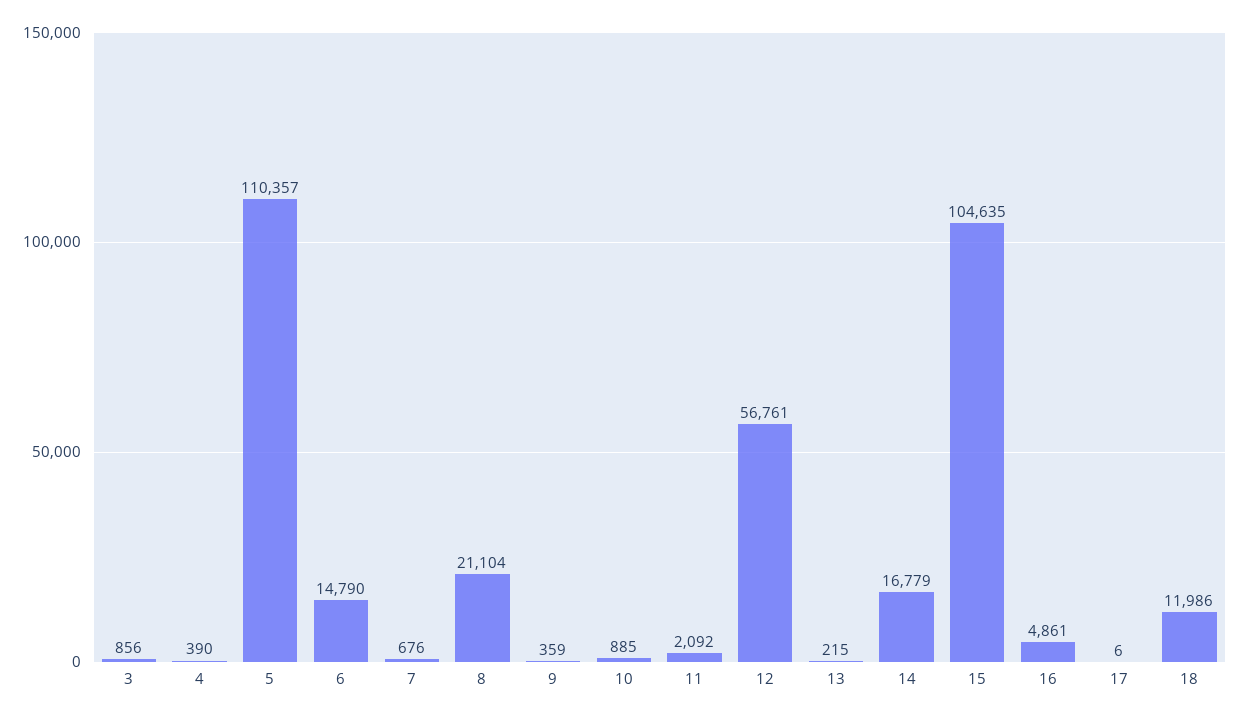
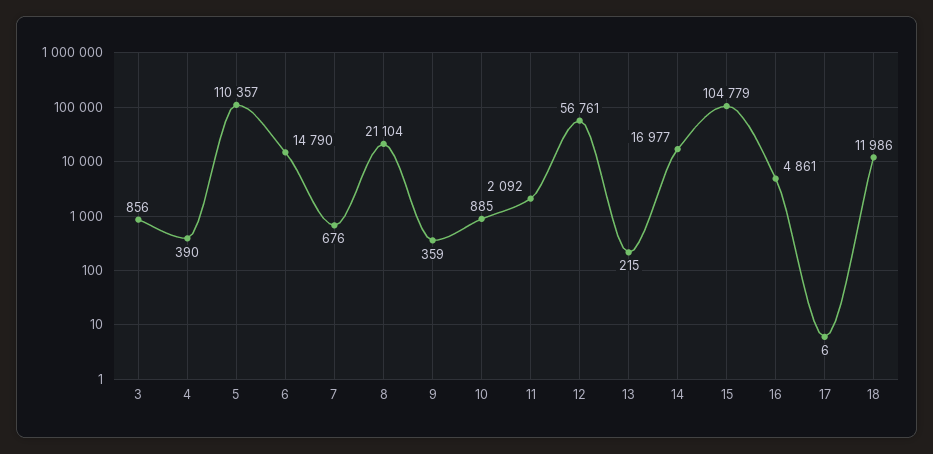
  {
    "3": 856,
    "4": 390,
    "5": 110357,
    "6": 14790,
    "7": 676,
    "8": 21104,
    "9": 359,
    "10": 885,
    "11": 2092,
    "12": 56761,
    "13": 215,
-   "14": 16779,
+   "14": 16977,
-   "15": 104635,
+   "15": 104779,
    "16": 4861,
    "17": 6,
    "18": 11986
  }

